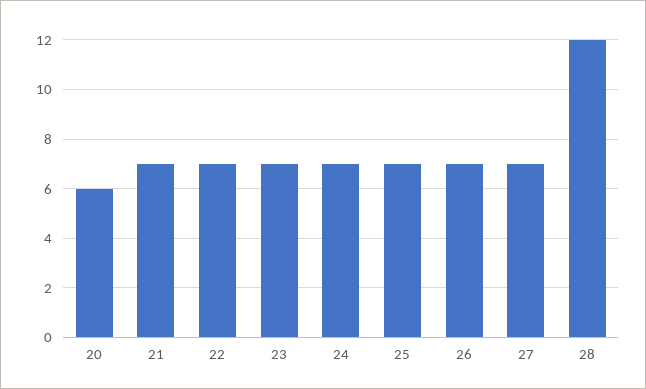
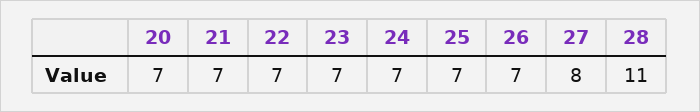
  {
-   "20": 6,
+   "20": 7,
    "21": 7,
    "22": 7,
    "23": 7,
    "24": 7,
    "25": 7,
    "26": 7,
-   "27": 7,
+   "27": 8,
-   "28": 12
+   "28": 11
  }

